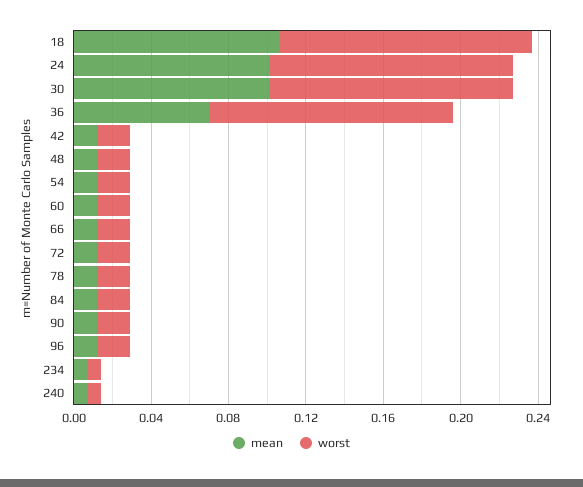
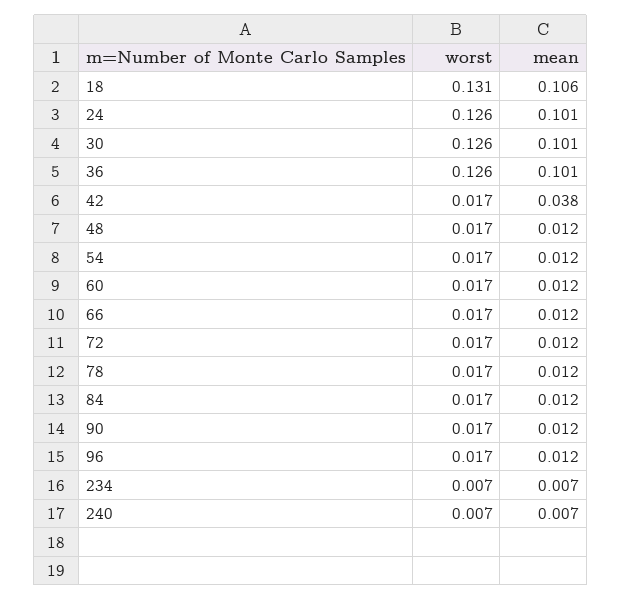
  {
    "mean": {
      "18": 0.106,
      "24": 0.101,
      "30": 0.101,
-     "36": 0.07,
+     "36": 0.101,
-     "42": 0.01,
+     "42": 0.038,
      "48": 0.012,
      "54": 0.012,
      "60": 0.012,
      "66": 0.012,
      "72": 0.012,
      "78": 0.012,
      "84": 0.012,
      "90": 0.012,
      "96": 0.012,
      "234": 0.007,
      "240": 0.007
    },
    "worst": {
      "18": 0.131,
      "24": 0.126,
      "30": 0.126,
      "36": 0.126,
      "42": 0.017,
      "48": 0.017,
      "54": 0.017,
      "60": 0.017,
      "66": 0.017,
      "72": 0.017,
      "78": 0.017,
      "84": 0.017,
      "90": 0.017,
      "96": 0.017,
      "234": 0.007,
      "240": 0.007
    }
  }

